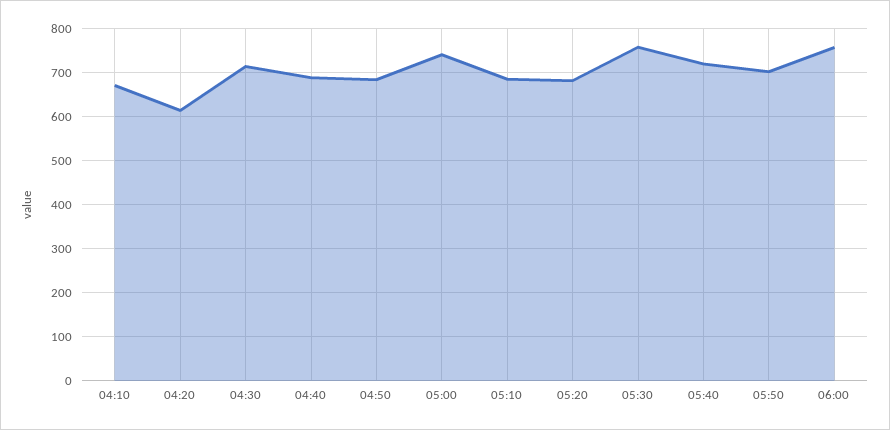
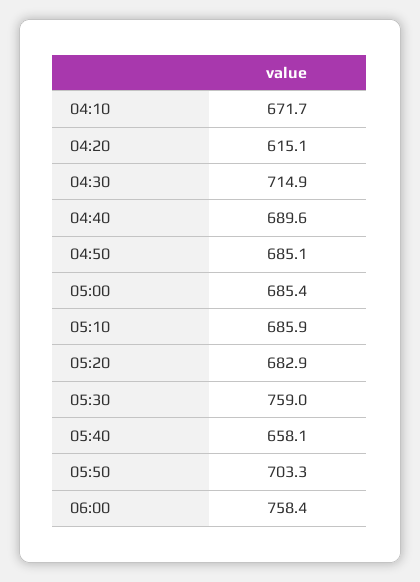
  {
    "04:10": 671.7,
    "04:20": 615.1,
    "04:30": 714.9,
    "04:40": 689.6,
    "04:50": 685.1,
-   "05:00": 740,
+   "05:00": 685.4,
    "05:10": 685.9,
    "05:20": 682.9,
    "05:30": 759,
-   "05:40": 720,
+   "05:40": 658.1,
    "05:50": 703.3,
    "06:00": 758.4
  }

